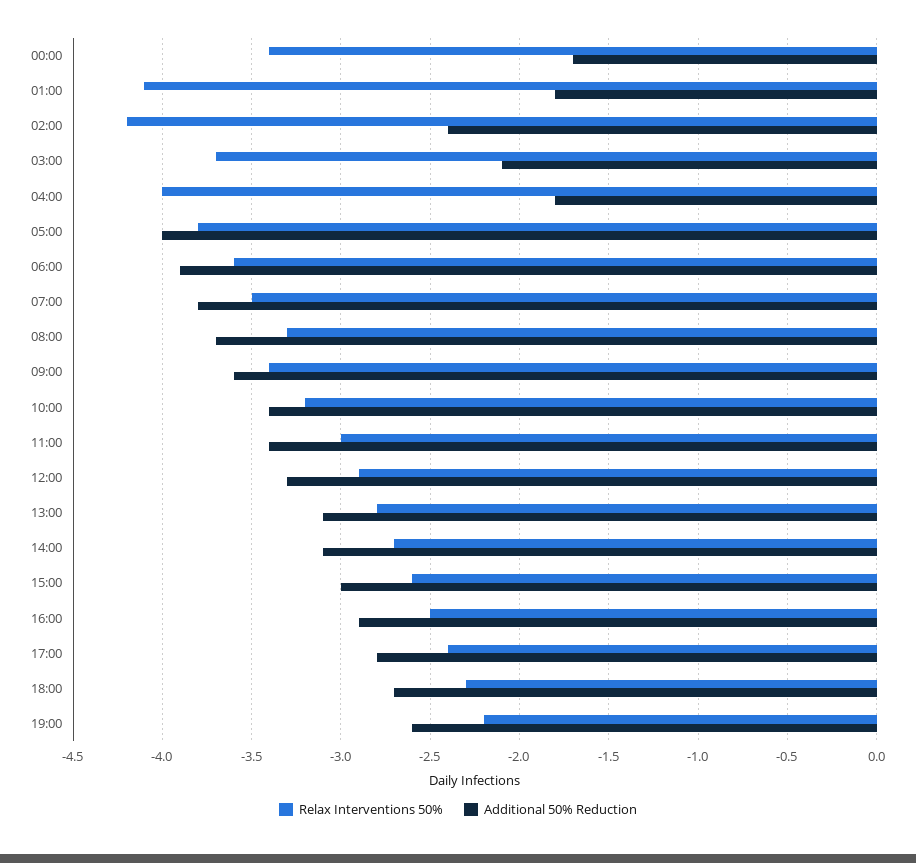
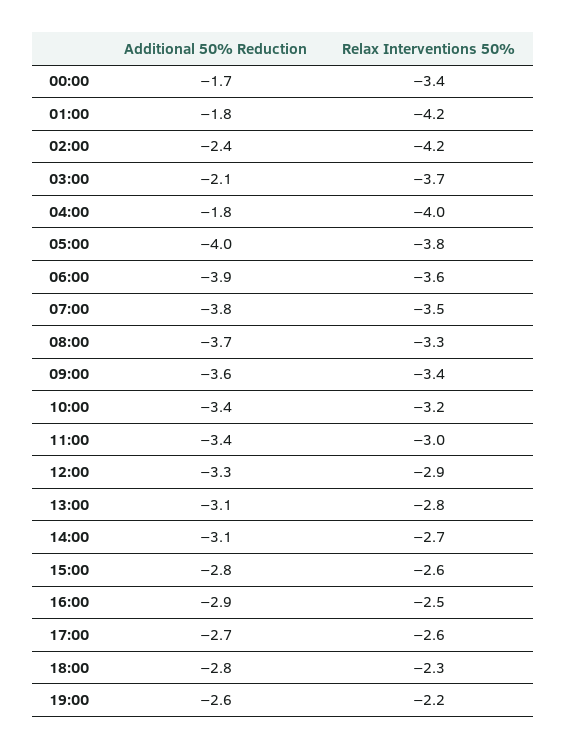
  {
    "Relax Interventions 50%": {
      "00:00": -3.4,
-     "01:00": -4.1,
+     "01:00": -4.2,
      "02:00": -4.2,
      "03:00": -3.7,
      "04:00": -4,
      "05:00": -3.8,
      "06:00": -3.6,
      "07:00": -3.5,
      "08:00": -3.3,
      "09:00": -3.4,
      "10:00": -3.2,
      "11:00": -3,
      "12:00": -2.9,
      "13:00": -2.8,
      "14:00": -2.7,
      "15:00": -2.6,
      "16:00": -2.5,
-     "17:00": -2.4,
+     "17:00": -2.6,
      "18:00": -2.3,
      "19:00": -2.2
    },
    "Additional 50% Reduction": {
      "00:00": -1.7,
      "01:00": -1.8,
      "02:00": -2.4,
      "03:00": -2.1,
      "04:00": -1.8,
      "05:00": -4,
      "06:00": -3.9,
      "07:00": -3.8,
      "08:00": -3.7,
      "09:00": -3.6,
      "10:00": -3.4,
      "11:00": -3.4,
      "12:00": -3.3,
      "13:00": -3.1,
      "14:00": -3.1,
-     "15:00": -3,
+     "15:00": -2.8,
      "16:00": -2.9,
-     "17:00": -2.8,
+     "17:00": -2.7,
-     "18:00": -2.7,
+     "18:00": -2.8,
      "19:00": -2.6
    }
  }

